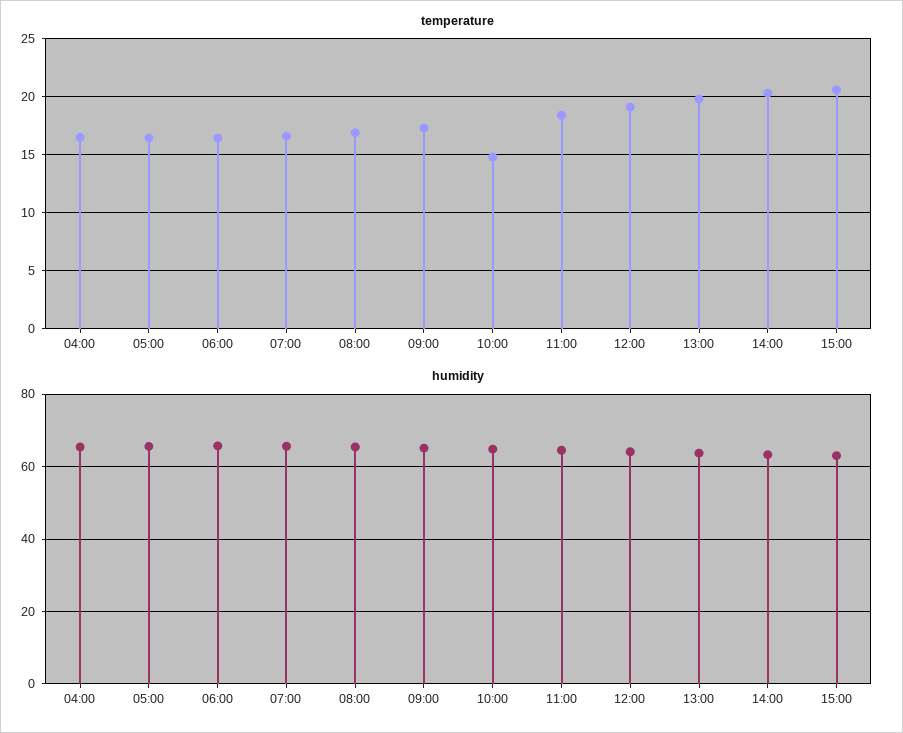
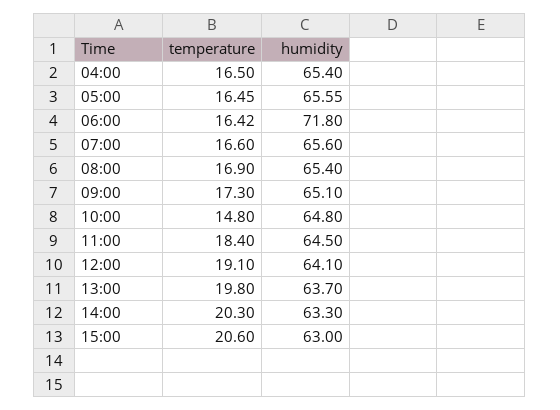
  {
    "temperature": {
      "04:00": 16.5,
      "05:00": 16.45,
      "06:00": 16.42,
      "07:00": 16.6,
      "08:00": 16.9,
      "09:00": 17.3,
      "10:00": 14.8,
      "11:00": 18.4,
      "12:00": 19.1,
      "13:00": 19.8,
      "14:00": 20.3,
      "15:00": 20.6
    },
    "humidity": {
      "04:00": 65.4,
      "05:00": 65.55,
-     "06:00": 66,
+     "06:00": 71.8,
      "07:00": 65.6,
      "08:00": 65.4,
      "09:00": 65.1,
      "10:00": 64.8,
      "11:00": 64.5,
      "12:00": 64.1,
      "13:00": 63.7,
      "14:00": 63.3,
      "15:00": 63
    }
  }

